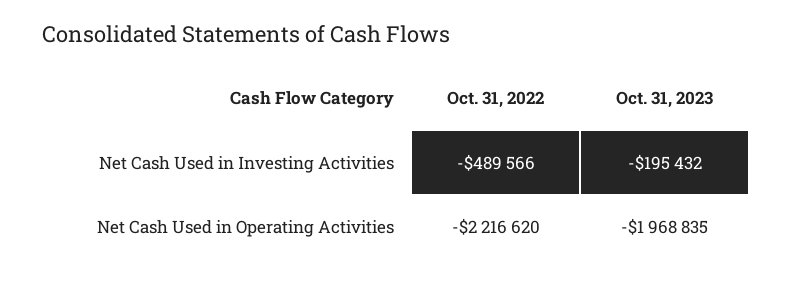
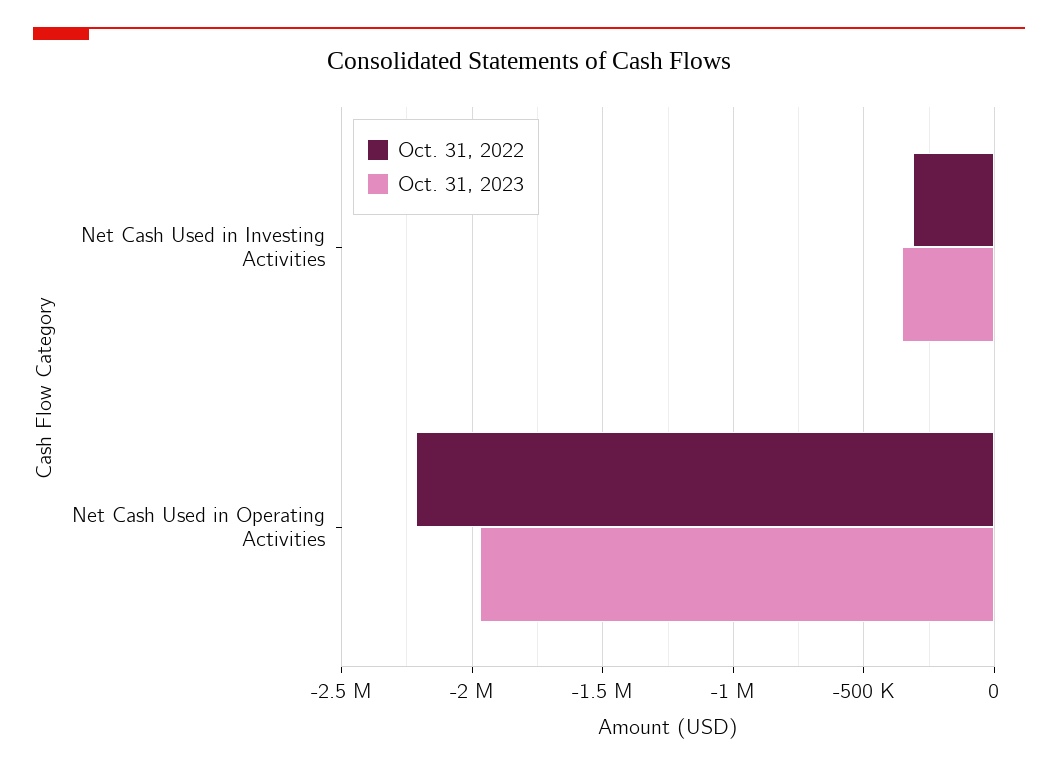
  {
    "Oct. 31, 2022": {
-     "Net Cash Used in Investing Activities": -489566,
+     "Net Cash Used in Investing Activities": -300000,
      "Net Cash Used in Operating Activities": -2216620
    },
    "Oct. 31, 2023": {
-     "Net Cash Used in Investing Activities": -195432,
+     "Net Cash Used in Investing Activities": -350000,
      "Net Cash Used in Operating Activities": -1968835
    }
  }

